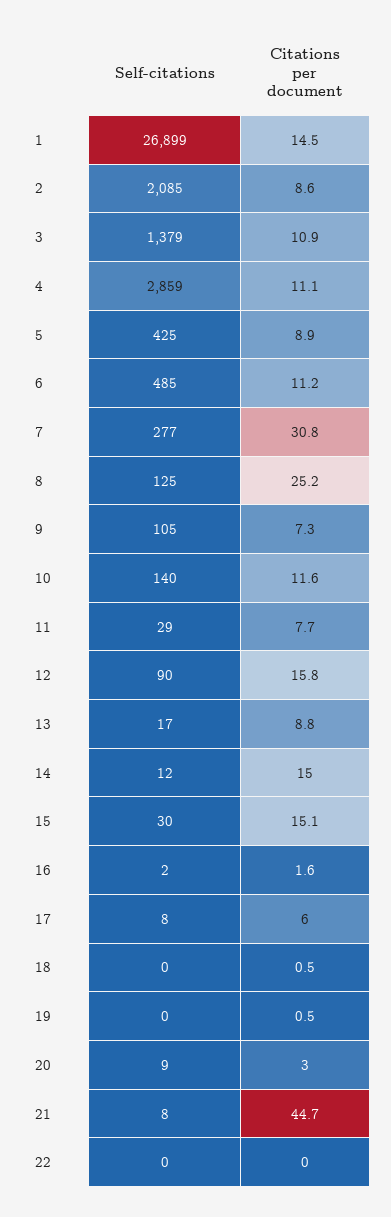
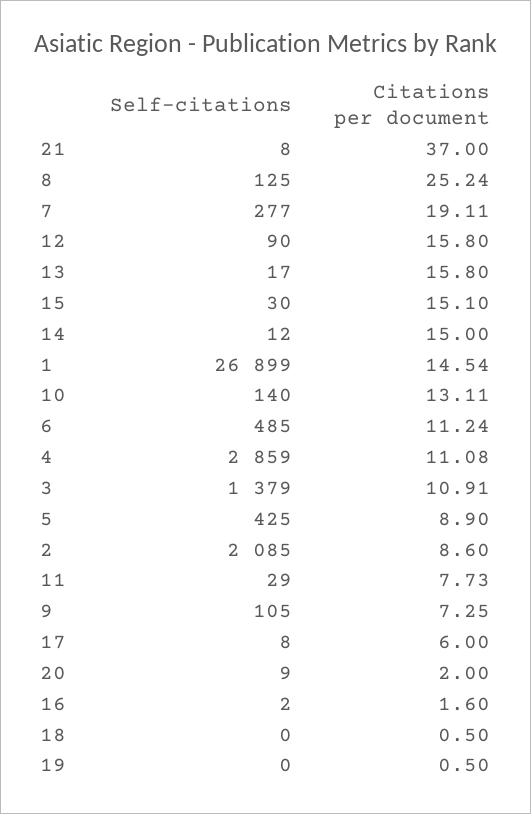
  {
    "Self-citations": {
      "1": 26899,
      "2": 2085,
      "3": 1379,
      "4": 2859,
      "5": 425,
      "6": 485,
      "7": 277,
      "8": 125,
      "9": 105,
      "10": 140,
      "11": 29,
      "12": 90,
      "13": 17,
      "14": 12,
      "15": 30,
      "16": 2,
      "17": 8,
      "18": 0,
      "19": 0,
      "20": 9,
-     "21": 8,
+     "21": 8
-     "22": 0
    },
    "Citations per document": {
      "1": 14.54,
      "2": 8.6,
      "3": 10.91,
      "4": 11.08,
      "5": 8.9,
      "6": 11.24,
-     "7": 30.8,
+     "7": 19.11,
      "8": 25.24,
      "9": 7.25,
-     "10": 11.6,
+     "10": 13.11,
      "11": 7.73,
      "12": 15.8,
-     "13": 8.8,
+     "13": 15.8,
      "14": 15,
      "15": 15.1,
      "16": 1.6,
      "17": 6,
      "18": 0.5,
      "19": 0.5,
-     "20": 3,
+     "20": 2,
-     "21": 44.7,
+     "21": 37
-     "22": 0
    }
  }

